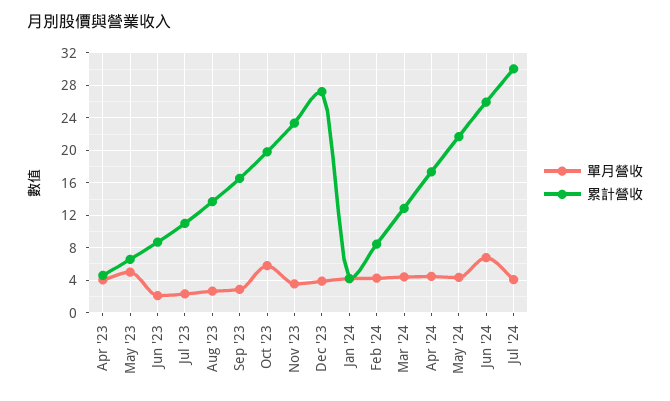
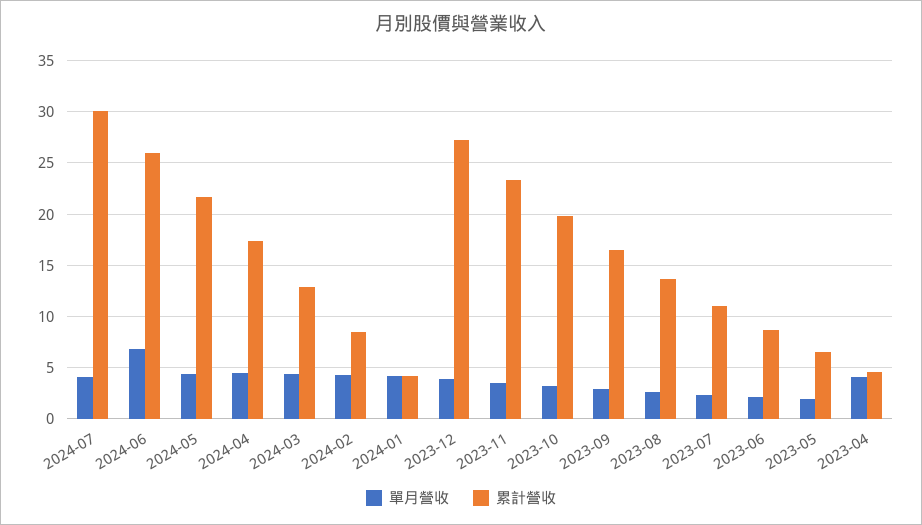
  {
    "單月營收": {
      "Apr '23": 4,
-     "May '23": 5,
+     "May '23": 2,
      "Jun '23": 2,
      "Jul '23": 2,
      "Aug '23": 3,
      "Sep '23": 3,
-     "Oct '23": 6,
+     "Oct '23": 3,
      "Nov '23": 4,
      "Dec '23": 4,
      "Jan '24": 4,
      "Feb '24": 4,
      "Mar '24": 4,
      "Apr '24": 4,
      "May '24": 4,
      "Jun '24": 7,
      "Jul '24": 4
    },
    "累計營收": {
      "Apr '23": 5,
      "May '23": 7,
      "Jun '23": 9,
      "Jul '23": 11,
      "Aug '23": 14,
      "Sep '23": 17,
      "Oct '23": 20,
      "Nov '23": 23,
      "Dec '23": 27,
      "Jan '24": 4,
      "Feb '24": 8,
      "Mar '24": 13,
      "Apr '24": 17,
      "May '24": 22,
      "Jun '24": 26,
      "Jul '24": 30
    }
  }

